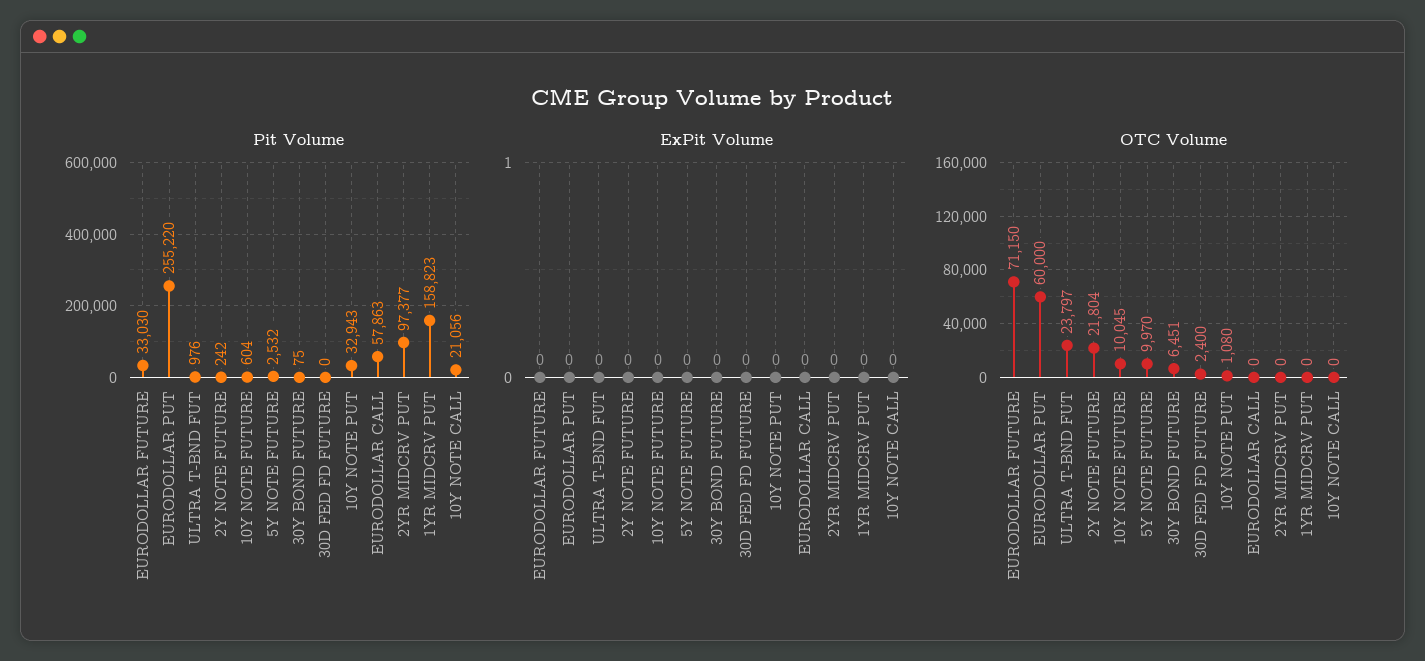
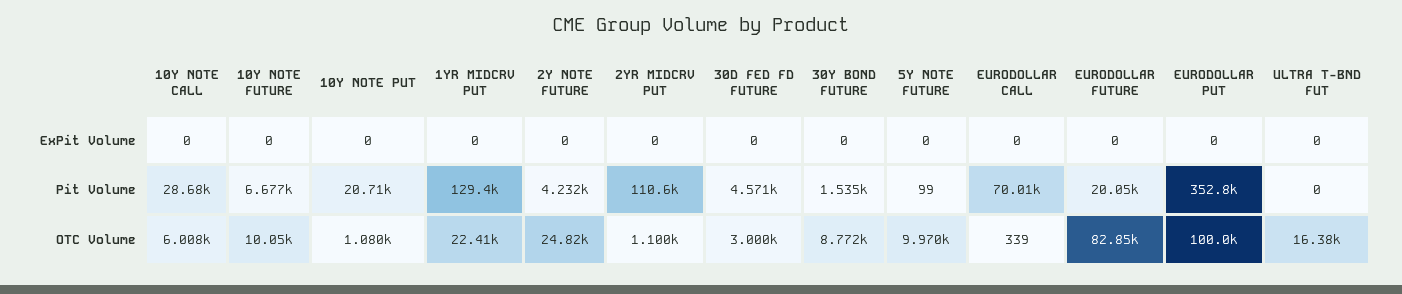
  {
    "Pit Volume": {
-     "EURODOLLAR FUTURE": 33030,
+     "EURODOLLAR FUTURE": 20050,
-     "EURODOLLAR PUT": 255220,
+     "EURODOLLAR PUT": 352800,
-     "ULTRA T-BND FUT": 976,
+     "ULTRA T-BND FUT": 0,
-     "2Y NOTE FUTURE": 242,
+     "2Y NOTE FUTURE": 4232,
-     "10Y NOTE FUTURE": 604,
+     "10Y NOTE FUTURE": 6677,
-     "5Y NOTE FUTURE": 2532,
+     "5Y NOTE FUTURE": 99,
-     "30Y BOND FUTURE": 75,
+     "30Y BOND FUTURE": 1535,
-     "30D FED FD FUTURE": 0,
+     "30D FED FD FUTURE": 4571,
-     "10Y NOTE PUT": 32943,
+     "10Y NOTE PUT": 20710,
-     "EURODOLLAR CALL": 57863,
+     "EURODOLLAR CALL": 70010,
-     "2YR MIDCRV PUT": 97377,
+     "2YR MIDCRV PUT": 110600,
-     "1YR MIDCRV PUT": 158823,
+     "1YR MIDCRV PUT": 129400,
-     "10Y NOTE CALL": 21056
+     "10Y NOTE CALL": 28680
    },
    "ExPit Volume": {
      "EURODOLLAR FUTURE": 0,
      "EURODOLLAR PUT": 0,
      "ULTRA T-BND FUT": 0,
      "2Y NOTE FUTURE": 0,
      "10Y NOTE FUTURE": 0,
      "5Y NOTE FUTURE": 0,
      "30Y BOND FUTURE": 0,
      "30D FED FD FUTURE": 0,
      "10Y NOTE PUT": 0,
      "EURODOLLAR CALL": 0,
      "2YR MIDCRV PUT": 0,
      "1YR MIDCRV PUT": 0,
      "10Y NOTE CALL": 0
    },
    "OTC Volume": {
-     "EURODOLLAR FUTURE": 71150,
+     "EURODOLLAR FUTURE": 82850,
-     "EURODOLLAR PUT": 60000,
+     "EURODOLLAR PUT": 100000,
-     "ULTRA T-BND FUT": 23797,
+     "ULTRA T-BND FUT": 16380,
-     "2Y NOTE FUTURE": 21804,
+     "2Y NOTE FUTURE": 24820,
      "10Y NOTE FUTURE": 10045,
      "5Y NOTE FUTURE": 9970,
-     "30Y BOND FUTURE": 6451,
+     "30Y BOND FUTURE": 8772,
-     "30D FED FD FUTURE": 2400,
+     "30D FED FD FUTURE": 3000,
      "10Y NOTE PUT": 1080,
-     "EURODOLLAR CALL": 0,
+     "EURODOLLAR CALL": 339,
-     "2YR MIDCRV PUT": 0,
+     "2YR MIDCRV PUT": 1100,
-     "1YR MIDCRV PUT": 0,
+     "1YR MIDCRV PUT": 22410,
-     "10Y NOTE CALL": 0
+     "10Y NOTE CALL": 6008
    }
  }

